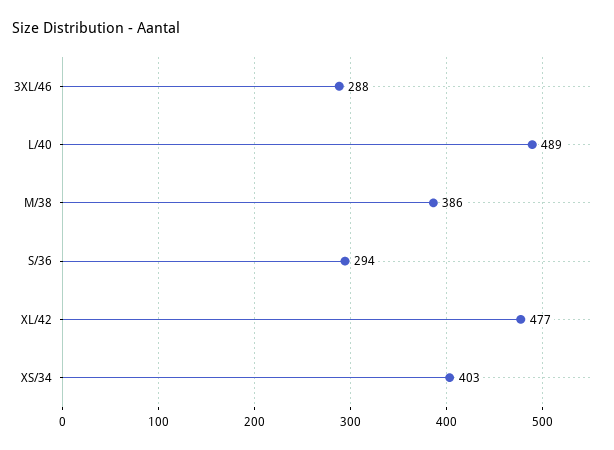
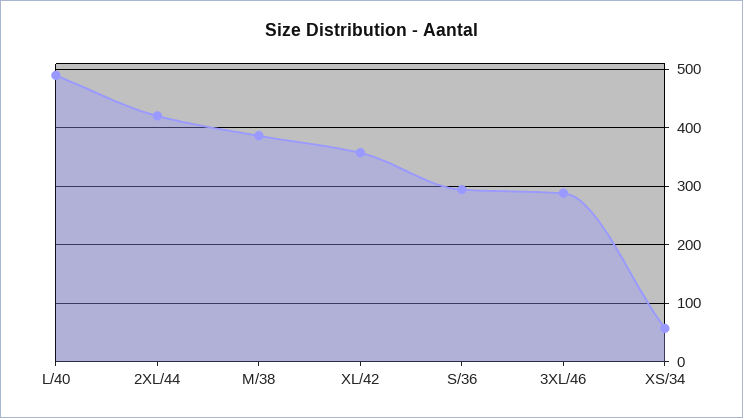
  {
    "3XL/46": 288,
    "L/40": 489,
    "M/38": 386,
    "S/36": 294,
-   "XL/42": 477,
+   "XL/42": 360,
-   "XS/34": 403
+   "XS/34": 60,
+   "2XL/44": 420
  }

